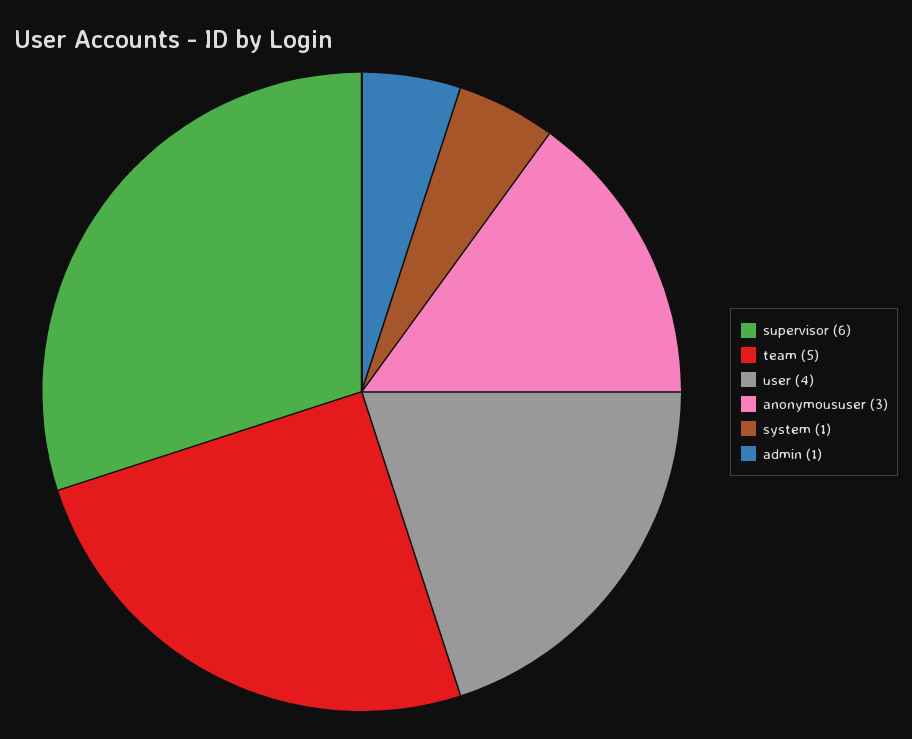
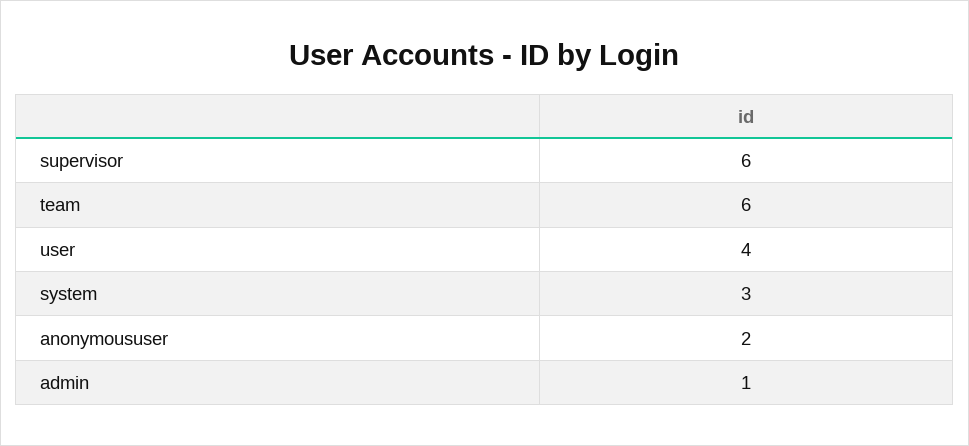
  {
    "supervisor": 6,
-   "team": 5,
+   "team": 6,
    "user": 4,
-   "anonymoususer": 3,
+   "anonymoususer": 2,
-   "system": 1,
+   "system": 3,
    "admin": 1
  }

